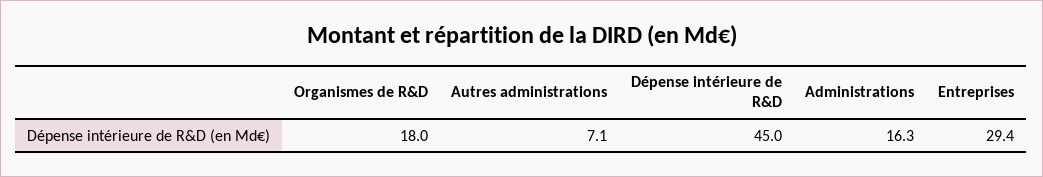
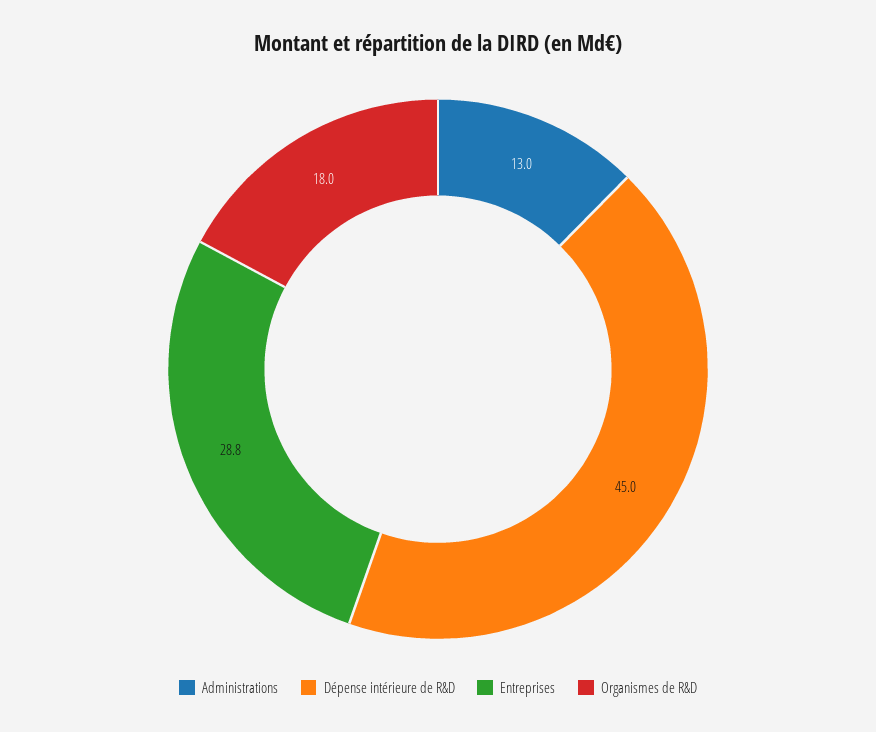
  {
    "Organismes de R&D": 18,
-   "Autres administrations": 7.1,
    "Dépense intérieure de R&D": 45,
-   "Administrations": 16.3,
+   "Administrations": 13,
-   "Entreprises": 29.4
+   "Entreprises": 28.8
  }

